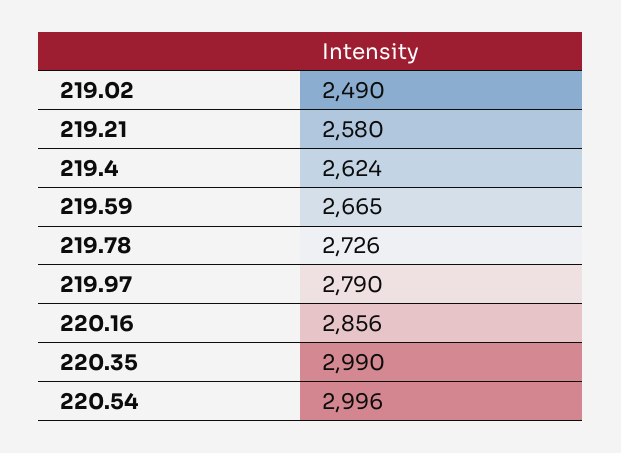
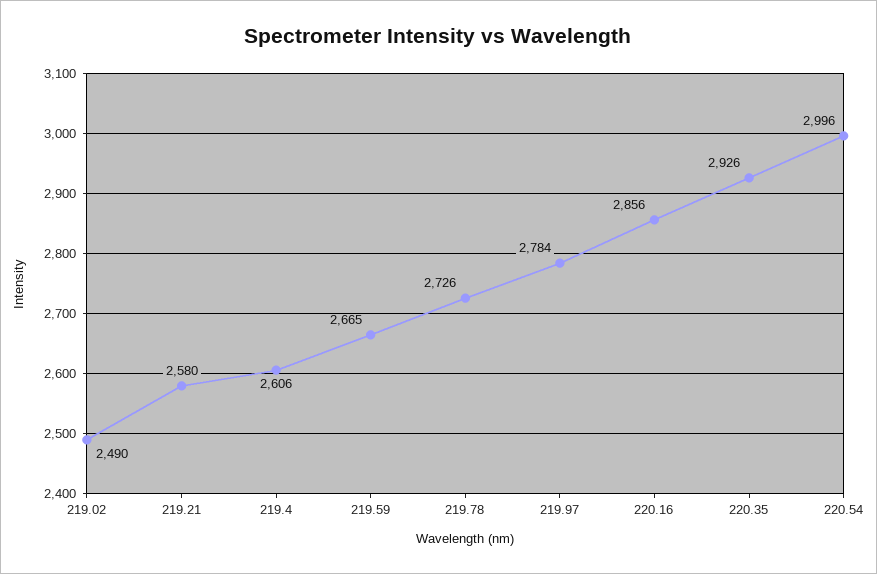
  {
    "219.02": 2490,
    "219.21": 2580,
-   "219.4": 2624,
+   "219.4": 2606,
    "219.59": 2665,
    "219.78": 2726,
-   "219.97": 2790,
+   "219.97": 2784,
    "220.16": 2856,
-   "220.35": 2990,
+   "220.35": 2926,
    "220.54": 2996
  }

